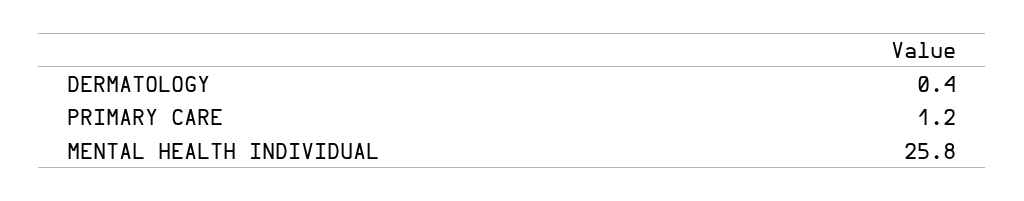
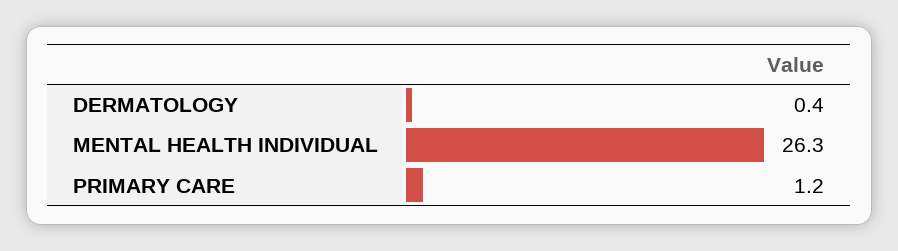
  {
    "DERMATOLOGY": 0.4,
    "PRIMARY CARE": 1.2,
-   "MENTAL HEALTH INDIVIDUAL": 25.8
+   "MENTAL HEALTH INDIVIDUAL": 26.3
  }

